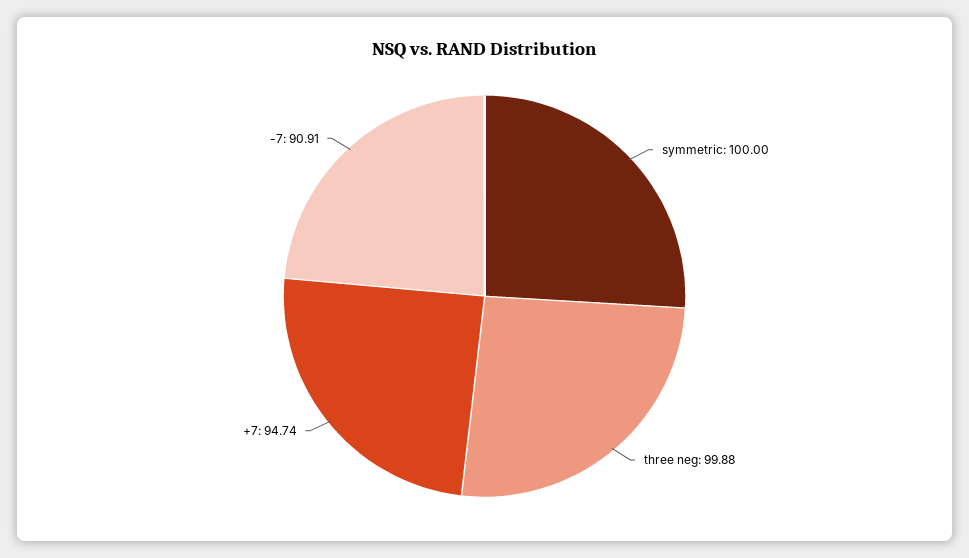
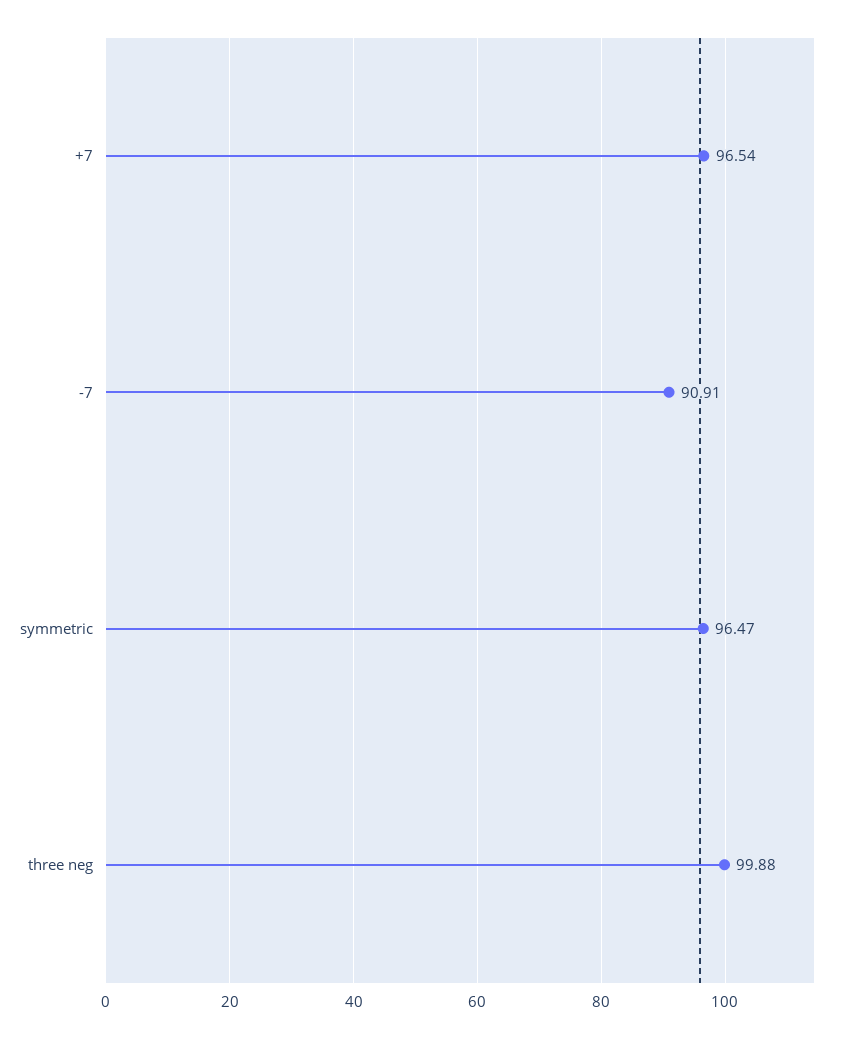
  {
-   "symmetric": 100,
+   "symmetric": 96.47,
    "three neg": 99.88,
-   "+7": 94.74,
+   "+7": 96.54,
    "-7": 90.91
  }

